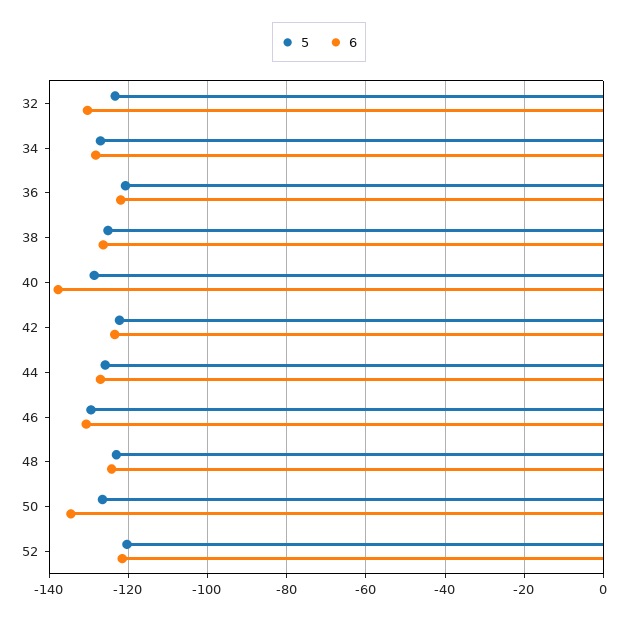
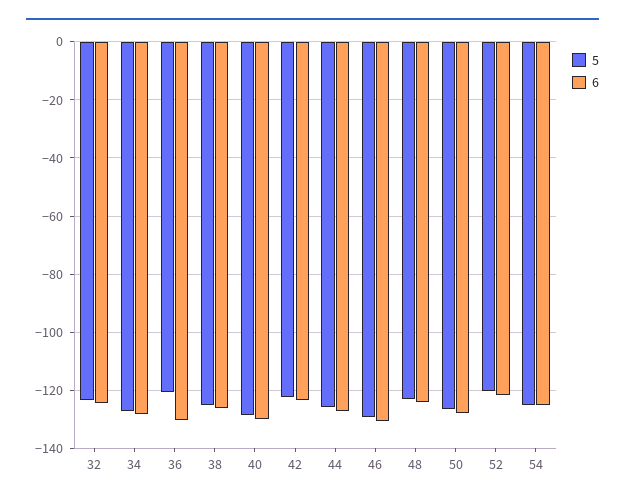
  {
    "5": {
      "32": -124,
      "34": -128,
      "36": -120,
      "38": -126,
      "40": -128,
      "42": -122,
      "44": -126,
      "46": -130,
      "48": -124,
      "50": -126,
-     "52": -120
+     "52": -120,
+     "54": -125
    },
    "6": {
-     "32": -130,
+     "32": -125,
      "34": -128,
-     "36": -122,
+     "36": -130,
      "38": -126,
-     "40": -138,
+     "40": -130,
      "42": -124,
      "44": -128,
      "46": -130,
      "48": -124,
-     "50": -134,
+     "50": -127.5,
-     "52": -122
+     "52": -122,
+     "54": -125
    }
  }

